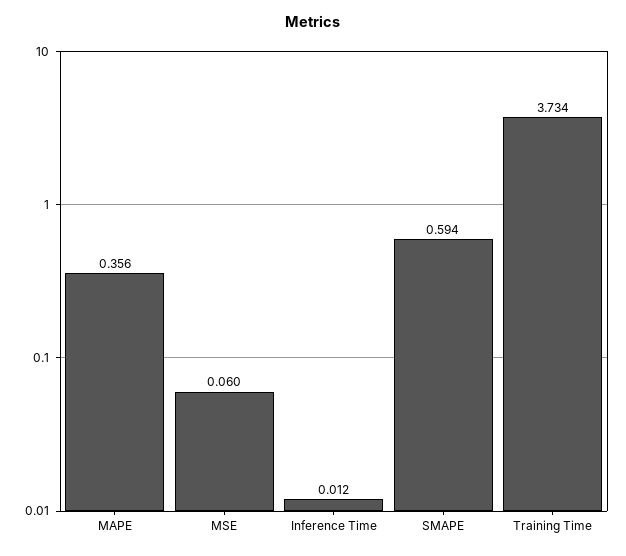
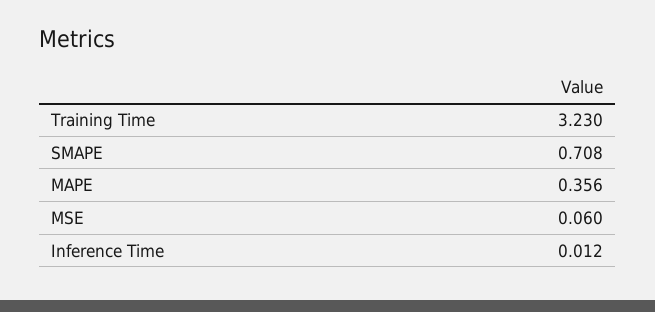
  {
    "MAPE": 0.356,
    "MSE": 0.06,
    "Inference Time": 0.012,
-   "SMAPE": 0.594,
+   "SMAPE": 0.708,
-   "Training Time": 3.734
+   "Training Time": 3.23
  }

